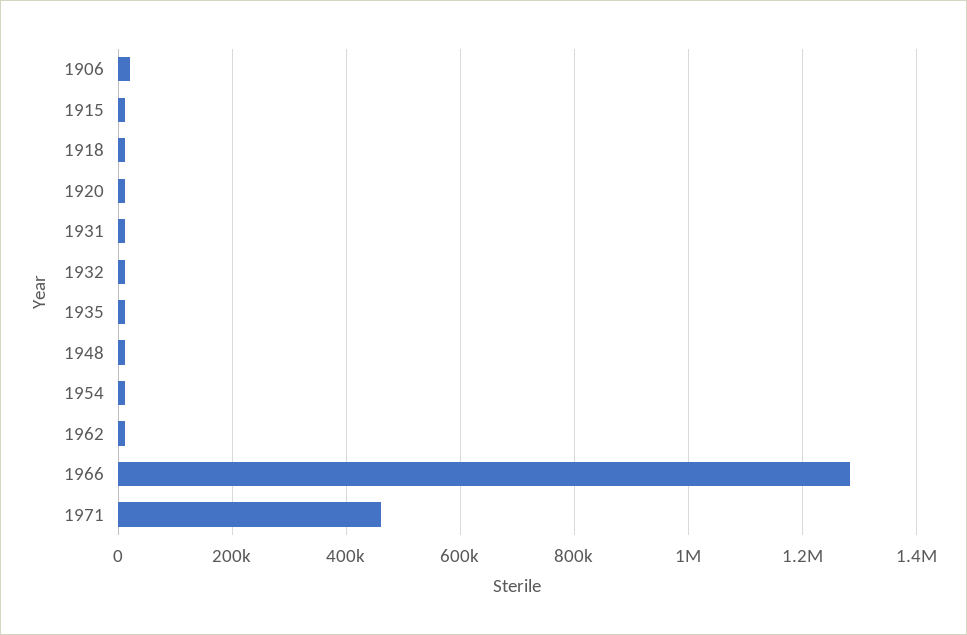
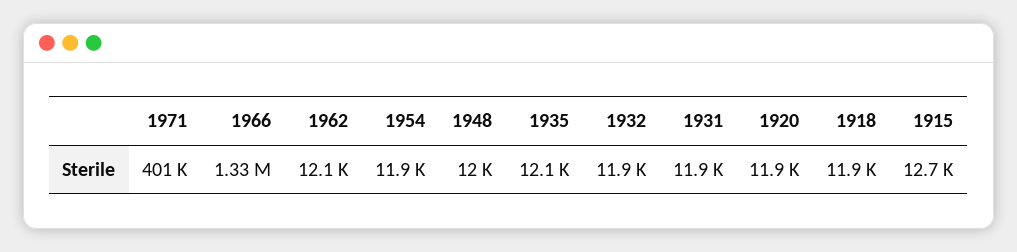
  {
-   "1906": 20000,
    "1915": 12700,
    "1918": 11900,
    "1920": 11900,
    "1931": 11900,
    "1932": 11900,
    "1935": 12100,
    "1948": 12000,
    "1954": 11900,
    "1962": 12100,
-   "1966": 1280000,
+   "1966": 1330000,
-   "1971": 460000
+   "1971": 401000
  }

